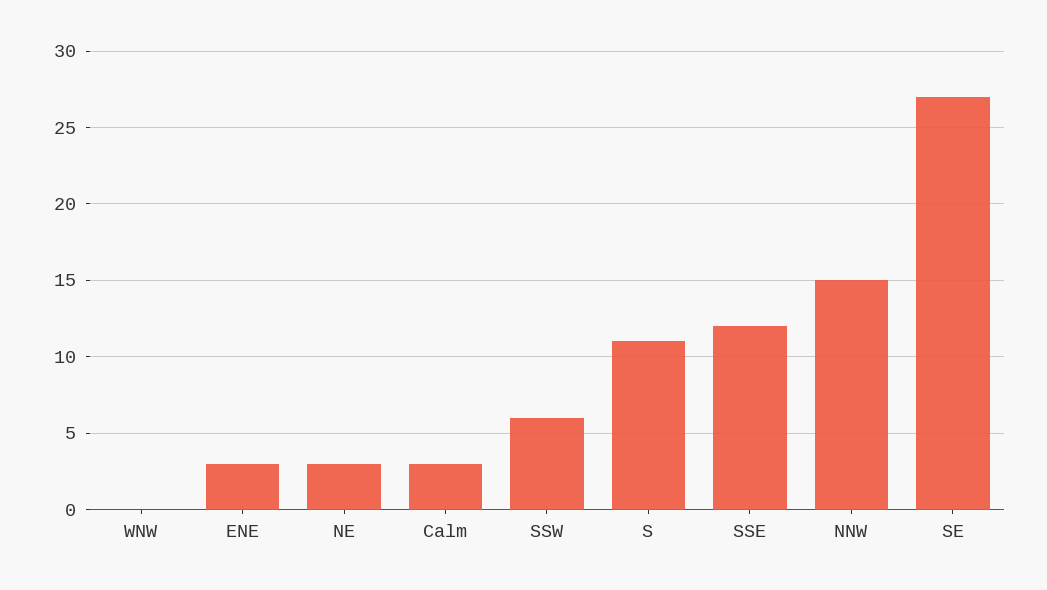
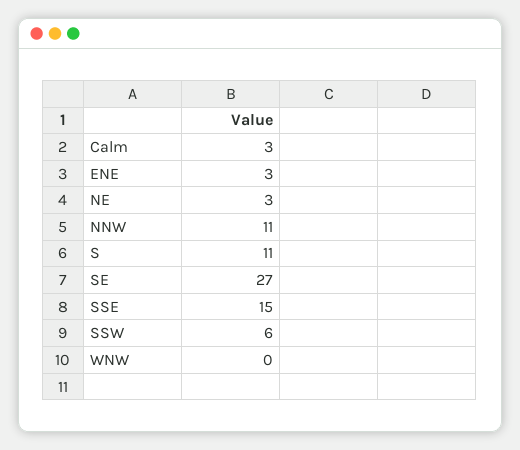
  {
    "WNW": 0,
    "ENE": 3,
    "NE": 3,
    "Calm": 3,
    "SSW": 6,
    "S": 11,
-   "SSE": 12,
+   "SSE": 15,
-   "NNW": 15,
+   "NNW": 11,
    "SE": 27
  }

